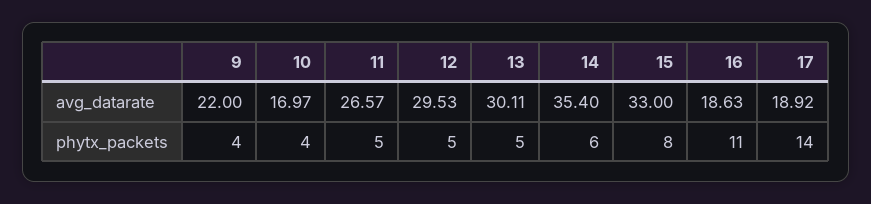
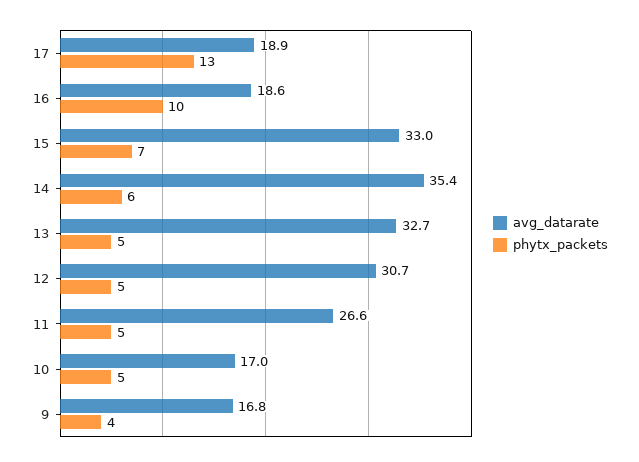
  {
    "avg_datarate": {
-     "9": 22,
+     "9": 16.8,
      "10": 16.97,
      "11": 26.57,
-     "12": 29.53,
+     "12": 30.7,
-     "13": 30.11,
+     "13": 32.7,
      "14": 35.4,
      "15": 33,
      "16": 18.63,
      "17": 18.92
    },
    "phytx_packets": {
      "9": 4,
-     "10": 4,
+     "10": 5,
      "11": 5,
      "12": 5,
      "13": 5,
      "14": 6,
-     "15": 8,
+     "15": 7,
-     "16": 11,
+     "16": 10,
-     "17": 14
+     "17": 13
    }
  }

